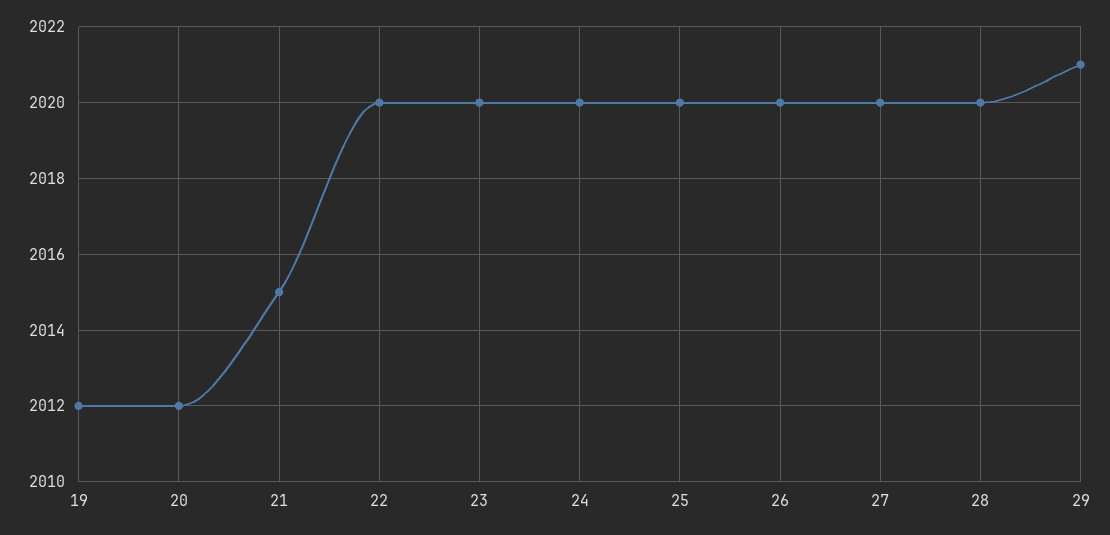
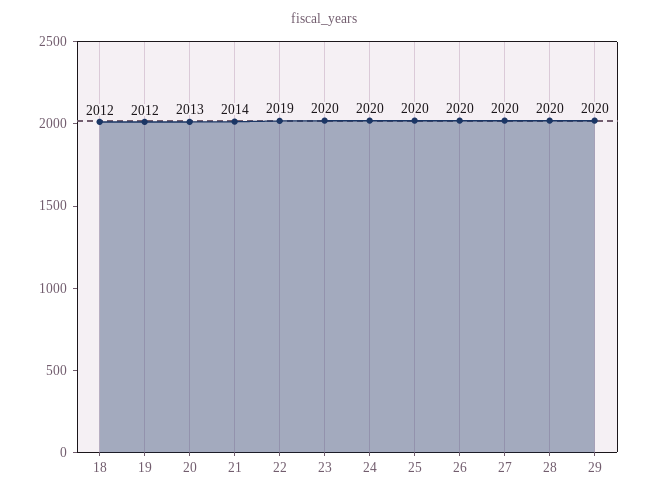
  {
    "19": 2012,
-   "20": 2012,
+   "20": 2013,
-   "21": 2015,
+   "21": 2014,
-   "22": 2020,
+   "22": 2019,
    "23": 2020,
    "24": 2020,
    "25": 2020,
    "26": 2020,
    "27": 2020,
    "28": 2020,
-   "29": 2021
+   "29": 2020,
+   "18": 2012
  }

